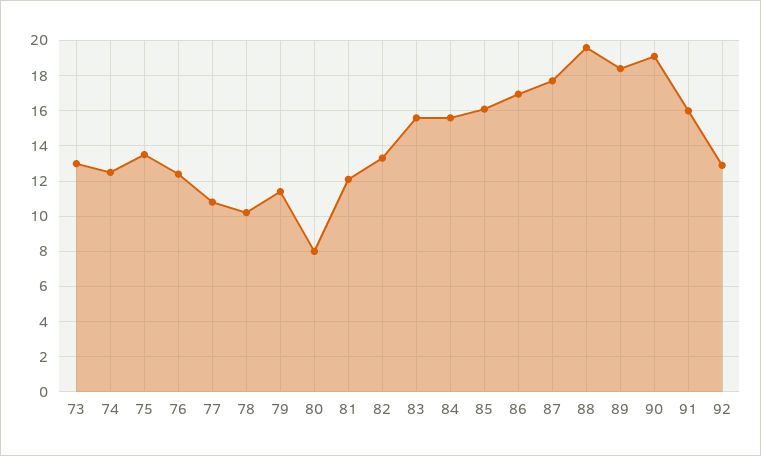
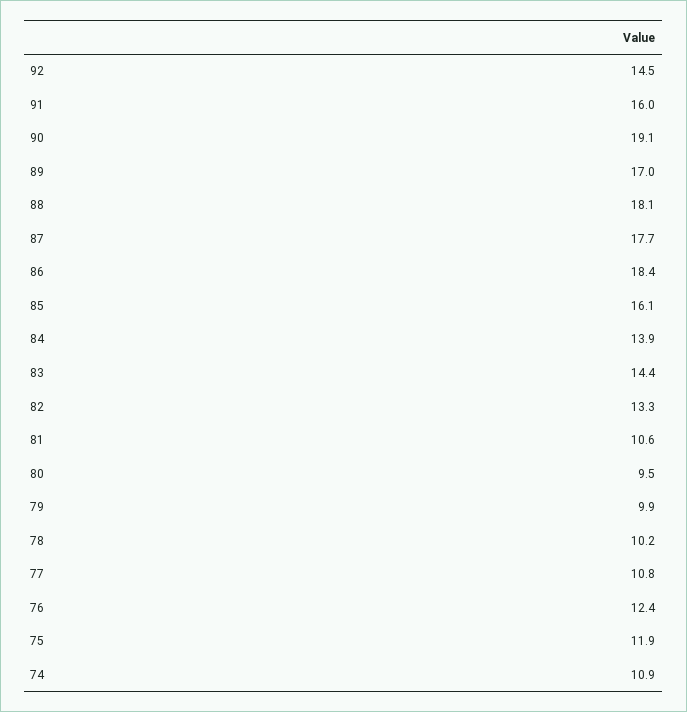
  {
-   "73": 13,
-   "74": 12.5,
+   "74": 10.9,
-   "75": 13.5,
+   "75": 11.9,
    "76": 12.4,
    "77": 10.8,
    "78": 10.2,
-   "79": 11.5,
+   "79": 9.9,
-   "80": 8,
+   "80": 9.5,
-   "81": 12,
+   "81": 10.6,
    "82": 13.3,
-   "83": 15.5,
+   "83": 14.4,
-   "84": 15.5,
+   "84": 13.9,
    "85": 16.1,
-   "86": 17,
+   "86": 18.4,
    "87": 17.7,
-   "88": 19.5,
+   "88": 18.1,
-   "89": 18.5,
+   "89": 17,
    "90": 19.1,
    "91": 16,
-   "92": 13
+   "92": 14.5
  }

